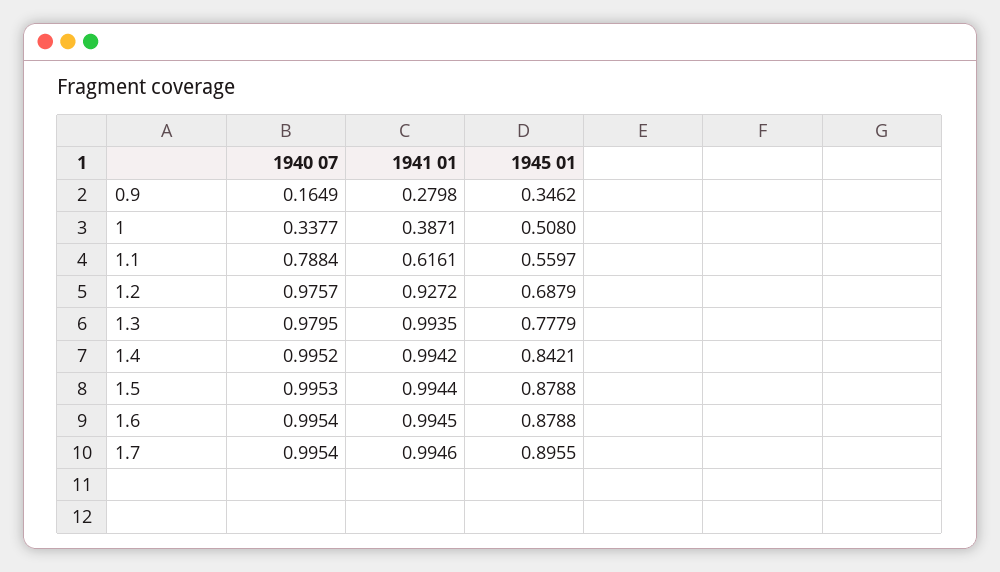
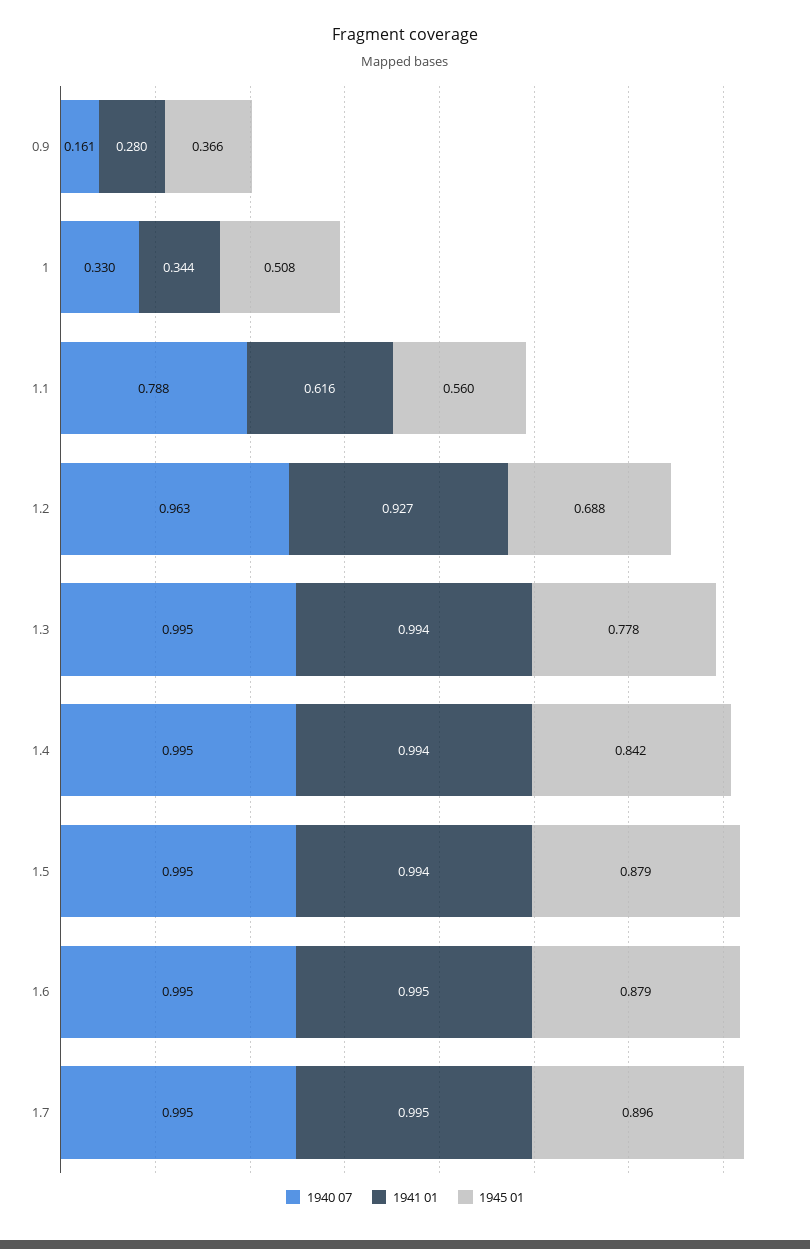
  {
    "1940 07": {
-     "0.9": 0.1649,
+     "0.9": 0.161,
-     "1": 0.3377,
+     "1": 0.33,
      "1.1": 0.7884,
-     "1.2": 0.9757,
+     "1.2": 0.963,
-     "1.3": 0.9795,
+     "1.3": 0.995,
      "1.4": 0.9952,
      "1.5": 0.9953,
      "1.6": 0.9954,
      "1.7": 0.9954
    },
    "1941 01": {
      "0.9": 0.2798,
-     "1": 0.3871,
+     "1": 0.344,
      "1.1": 0.6161,
      "1.2": 0.9272,
      "1.3": 0.9935,
      "1.4": 0.9942,
      "1.5": 0.9944,
      "1.6": 0.9945,
      "1.7": 0.9946
    },
    "1945 01": {
-     "0.9": 0.3462,
+     "0.9": 0.366,
      "1": 0.508,
      "1.1": 0.5597,
      "1.2": 0.6879,
      "1.3": 0.7779,
      "1.4": 0.8421,
      "1.5": 0.8788,
      "1.6": 0.8788,
      "1.7": 0.8955
    }
  }

